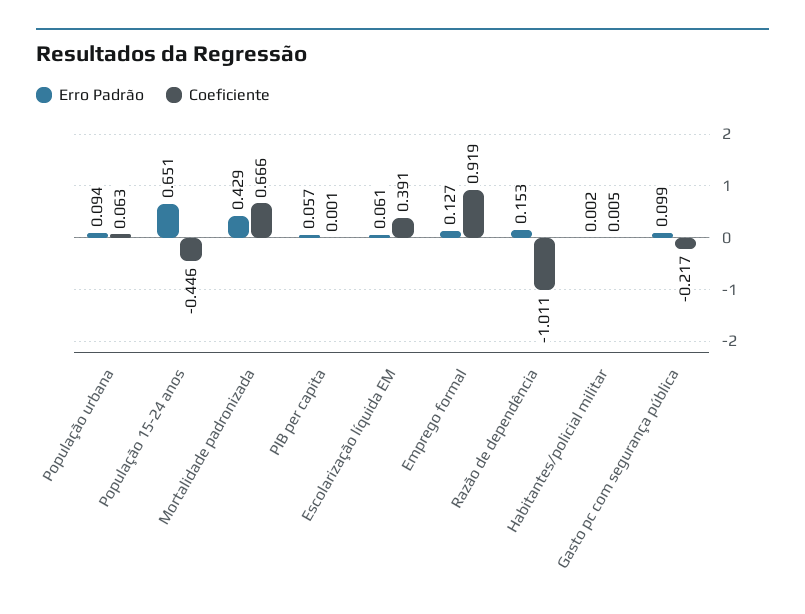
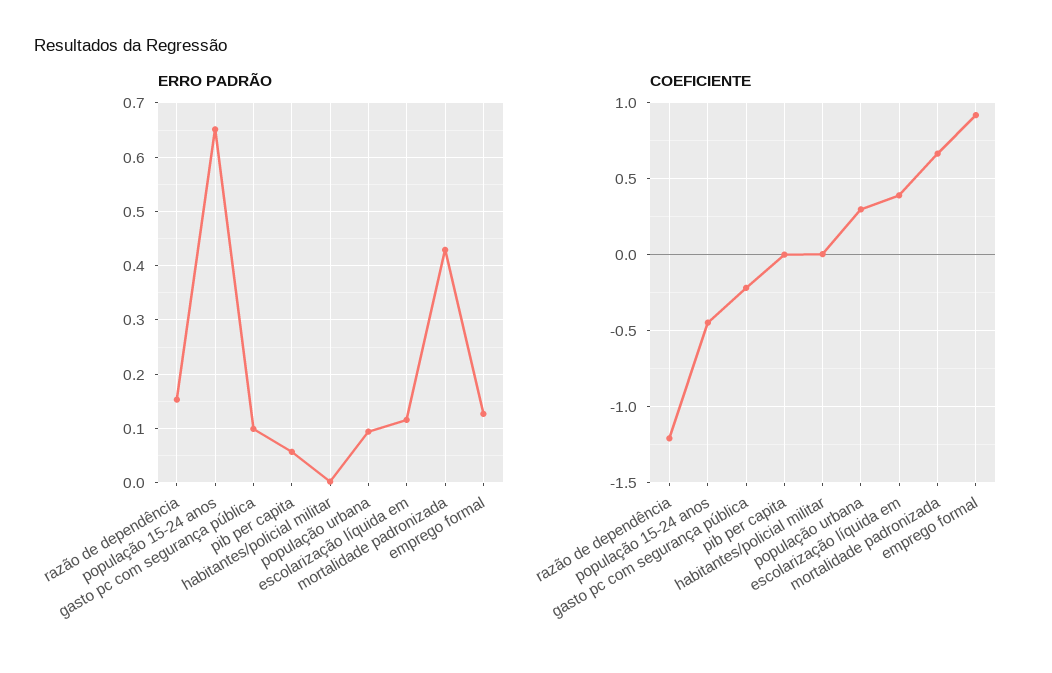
  {
    "Erro Padrão": {
      "População urbana": 0.094,
      "População 15-24 anos": 0.651,
      "Mortalidade padronizada": 0.429,
      "PIB per capita": 0.057,
-     "Escolarização líquida EM": 0.061,
+     "Escolarização líquida EM": 0.12,
      "Emprego formal": 0.127,
      "Razão de dependência": 0.153,
      "Habitantes/policial militar": 0.002,
      "Gasto pc com segurança pública": 0.099
    },
    "Coeficiente": {
-     "População urbana": 0.063,
+     "População urbana": 0.3,
      "População 15-24 anos": -0.446,
      "Mortalidade padronizada": 0.666,
      "PIB per capita": 0.001,
      "Escolarização líquida EM": 0.391,
      "Emprego formal": 0.919,
-     "Razão de dependência": -1.011,
+     "Razão de dependência": -1.2,
      "Habitantes/policial militar": 0.005,
      "Gasto pc com segurança pública": -0.217
    }
  }

